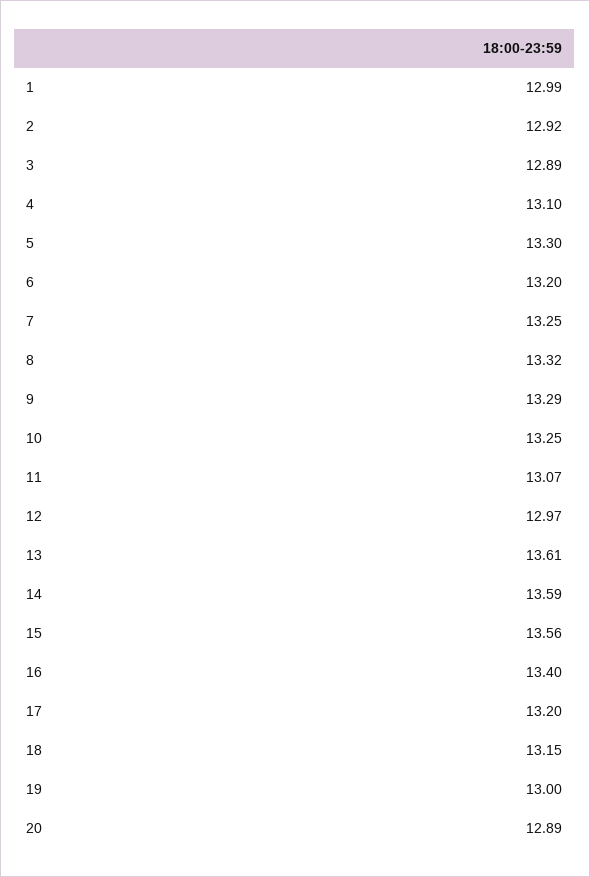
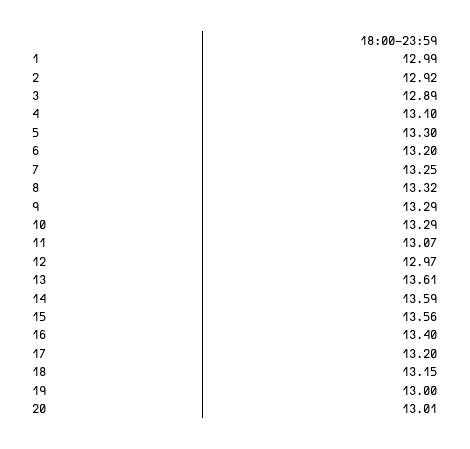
  {
    "1": 12.99,
    "2": 12.92,
    "3": 12.89,
    "4": 13.1,
    "5": 13.3,
    "6": 13.2,
    "7": 13.25,
    "8": 13.32,
    "9": 13.29,
-   "10": 13.25,
+   "10": 13.29,
    "11": 13.07,
    "12": 12.97,
    "13": 13.61,
    "14": 13.59,
    "15": 13.56,
    "16": 13.4,
    "17": 13.2,
    "18": 13.15,
    "19": 13,
-   "20": 12.89
+   "20": 13.01
  }

